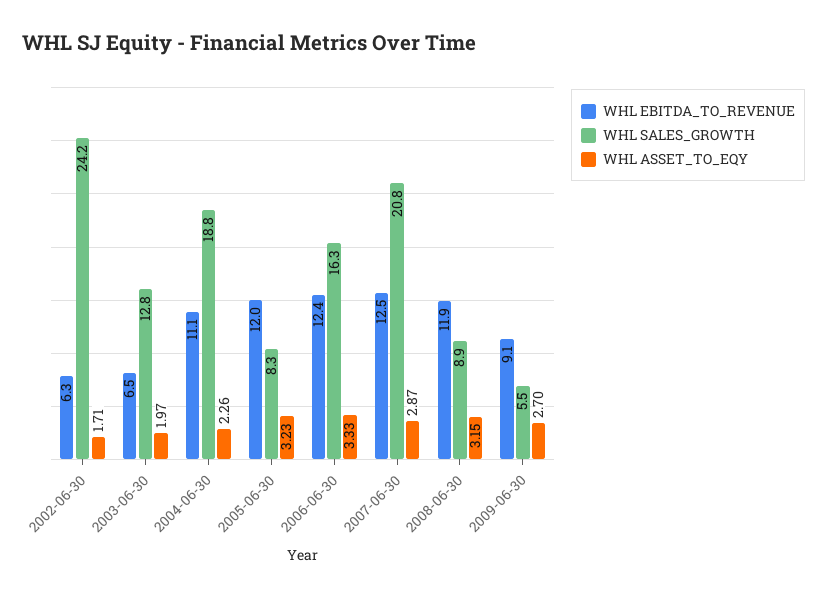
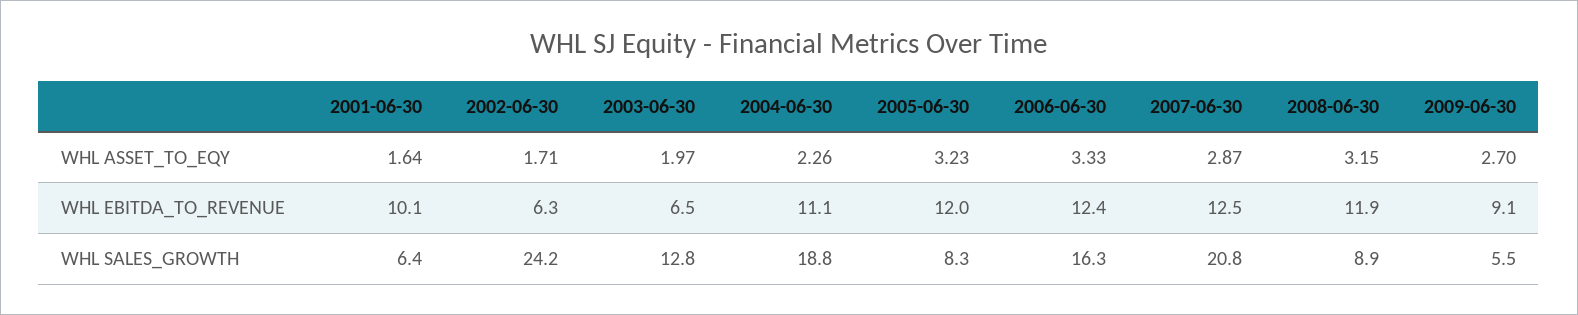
  {
    "WHL EBITDA_TO_REVENUE": {
      "2002-06-30": 6.3,
      "2003-06-30": 6.5,
      "2004-06-30": 11.1,
      "2005-06-30": 12,
      "2006-06-30": 12.4,
      "2007-06-30": 12.5,
      "2008-06-30": 11.9,
-     "2009-06-30": 9.1
+     "2009-06-30": 9.1,
+     "2001-06-30": 10.1
    },
    "WHL SALES_GROWTH": {
      "2002-06-30": 24.2,
      "2003-06-30": 12.8,
      "2004-06-30": 18.8,
      "2005-06-30": 8.3,
      "2006-06-30": 16.3,
      "2007-06-30": 20.8,
      "2008-06-30": 8.9,
-     "2009-06-30": 5.5
+     "2009-06-30": 5.5,
+     "2001-06-30": 6.4
    },
    "WHL ASSET_TO_EQY": {
      "2002-06-30": 1.71,
      "2003-06-30": 1.97,
      "2004-06-30": 2.26,
      "2005-06-30": 3.23,
      "2006-06-30": 3.33,
      "2007-06-30": 2.87,
      "2008-06-30": 3.15,
-     "2009-06-30": 2.7
+     "2009-06-30": 2.7,
+     "2001-06-30": 1.64
    }
  }

